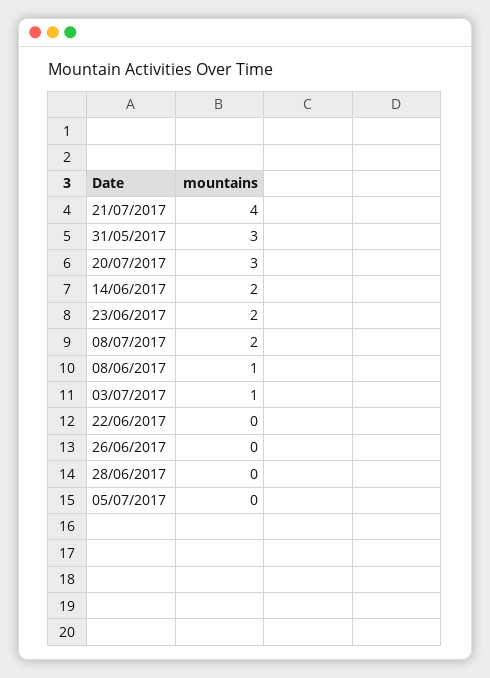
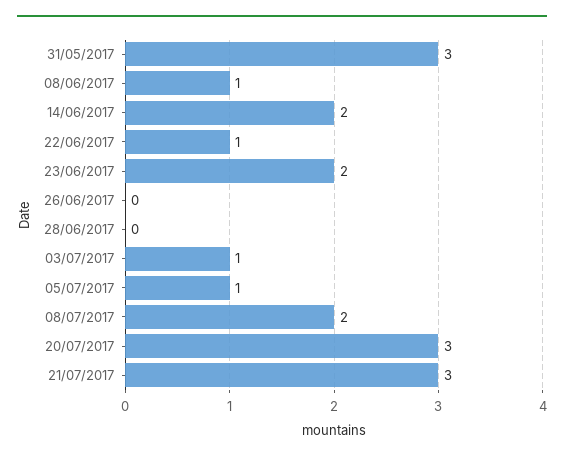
  {
-   "21/07/2017": 4,
+   "21/07/2017": 3,
    "31/05/2017": 3,
    "20/07/2017": 3,
    "14/06/2017": 2,
    "23/06/2017": 2,
    "08/07/2017": 2,
    "08/06/2017": 1,
    "03/07/2017": 1,
-   "22/06/2017": 0,
+   "22/06/2017": 1,
    "26/06/2017": 0,
    "28/06/2017": 0,
-   "05/07/2017": 0
+   "05/07/2017": 1
  }

